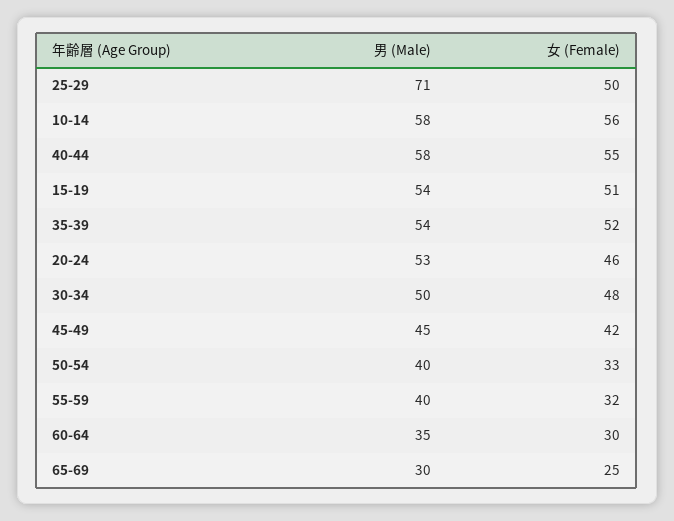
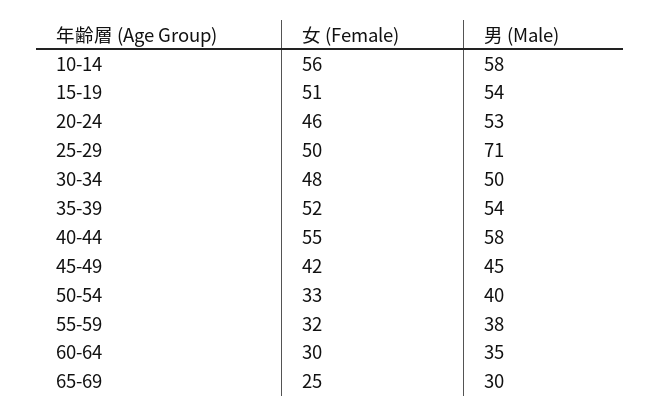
  {
    "男 (Male)": {
      "25-29": 71,
      "10-14": 58,
      "40-44": 58,
      "15-19": 54,
      "35-39": 54,
      "20-24": 53,
      "30-34": 50,
      "45-49": 45,
      "50-54": 40,
-     "55-59": 40,
+     "55-59": 38,
      "60-64": 35,
      "65-69": 30
    },
    "女 (Female)": {
      "25-29": 50,
      "10-14": 56,
      "40-44": 55,
      "15-19": 51,
      "35-39": 52,
      "20-24": 46,
      "30-34": 48,
      "45-49": 42,
      "50-54": 33,
      "55-59": 32,
      "60-64": 30,
      "65-69": 25
    }
  }

